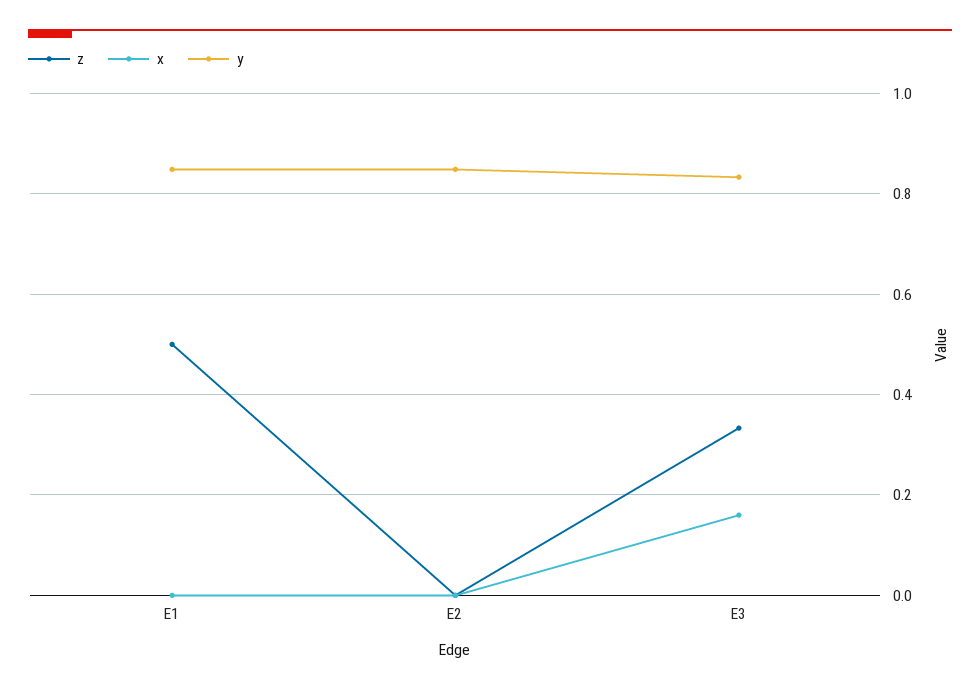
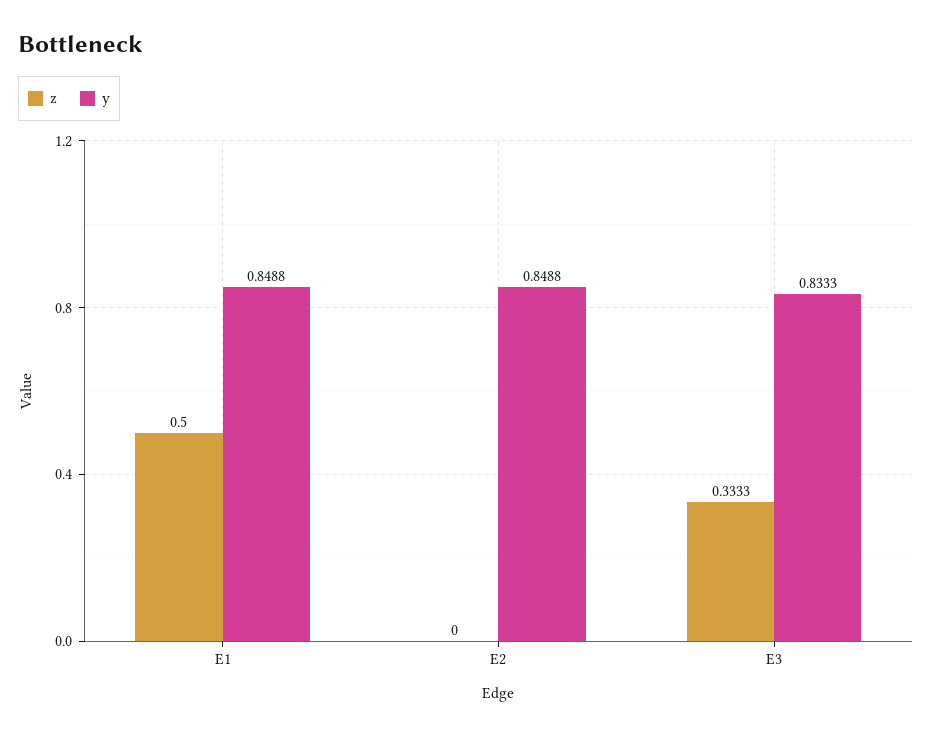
  {
    "z": {
      "E1": 0.5,
      "E2": 0,
      "E3": 0.3333
    },
-   "x": {
-     "E1": 0,
-     "E2": 0,
-     "E3": 0.16
-   },
    "y": {
      "E1": 0.8488,
      "E2": 0.8488,
      "E3": 0.8333
    }
  }

